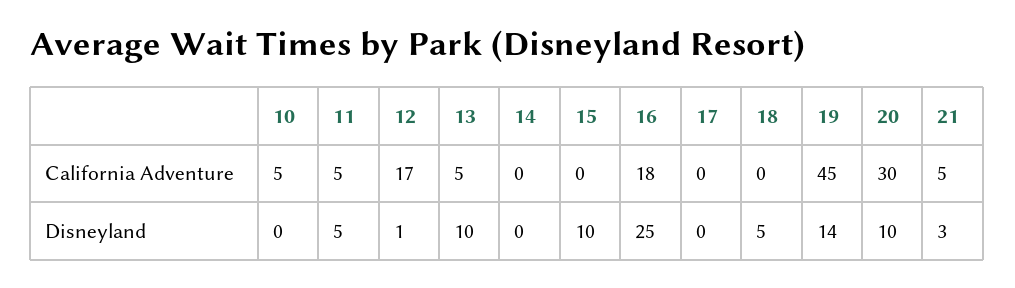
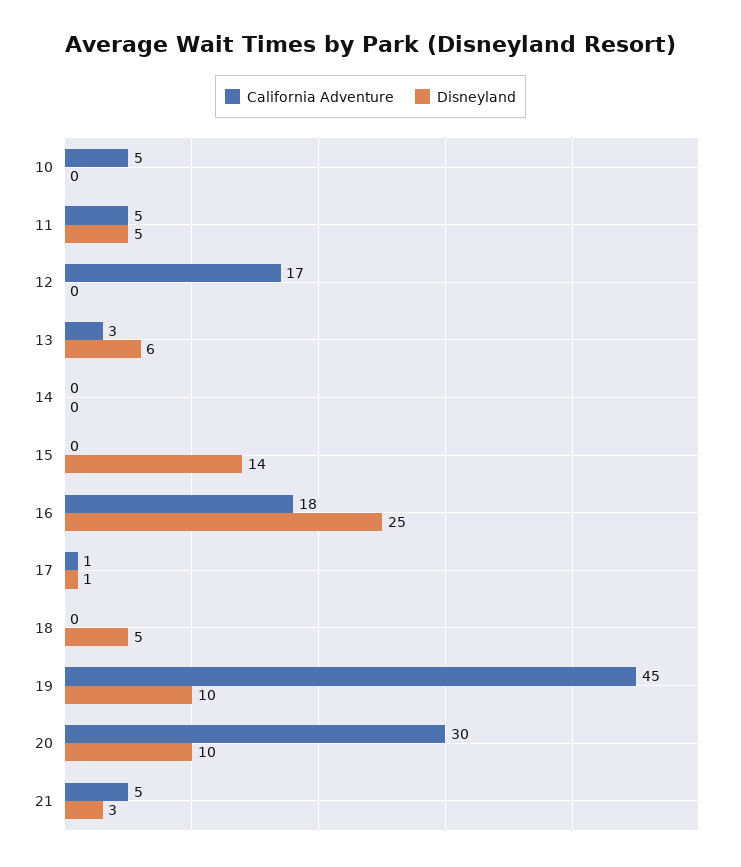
  {
    "California Adventure": {
      "10": 5,
      "11": 5,
      "12": 17,
-     "13": 5,
+     "13": 3,
      "14": 0,
      "15": 0,
      "16": 18,
-     "17": 0,
+     "17": 1,
      "18": 0,
      "19": 45,
      "20": 30,
      "21": 5
    },
    "Disneyland": {
      "10": 0,
      "11": 5,
-     "12": 1,
+     "12": 0,
-     "13": 10,
+     "13": 6,
      "14": 0,
-     "15": 10,
+     "15": 14,
      "16": 25,
-     "17": 0,
+     "17": 1,
      "18": 5,
-     "19": 14,
+     "19": 10,
      "20": 10,
      "21": 3
    }
  }

